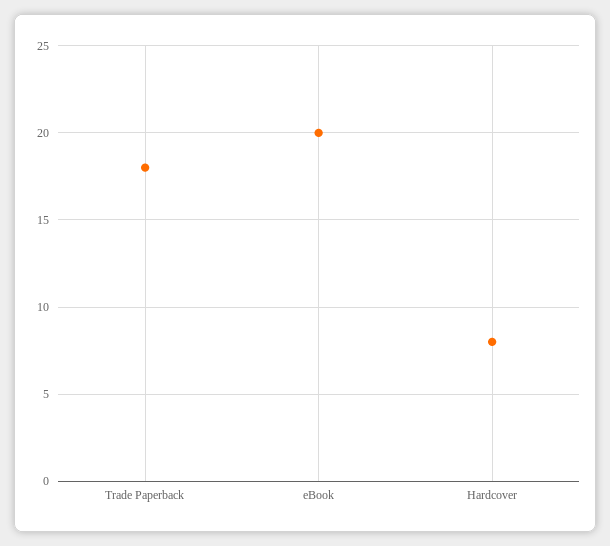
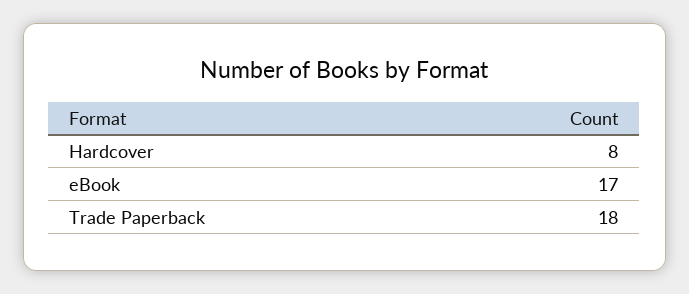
  {
    "Trade Paperback": 18,
-   "eBook": 20,
+   "eBook": 17,
    "Hardcover": 8
  }

